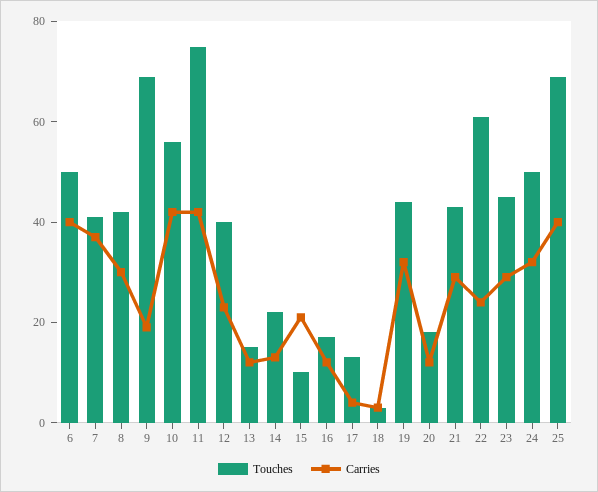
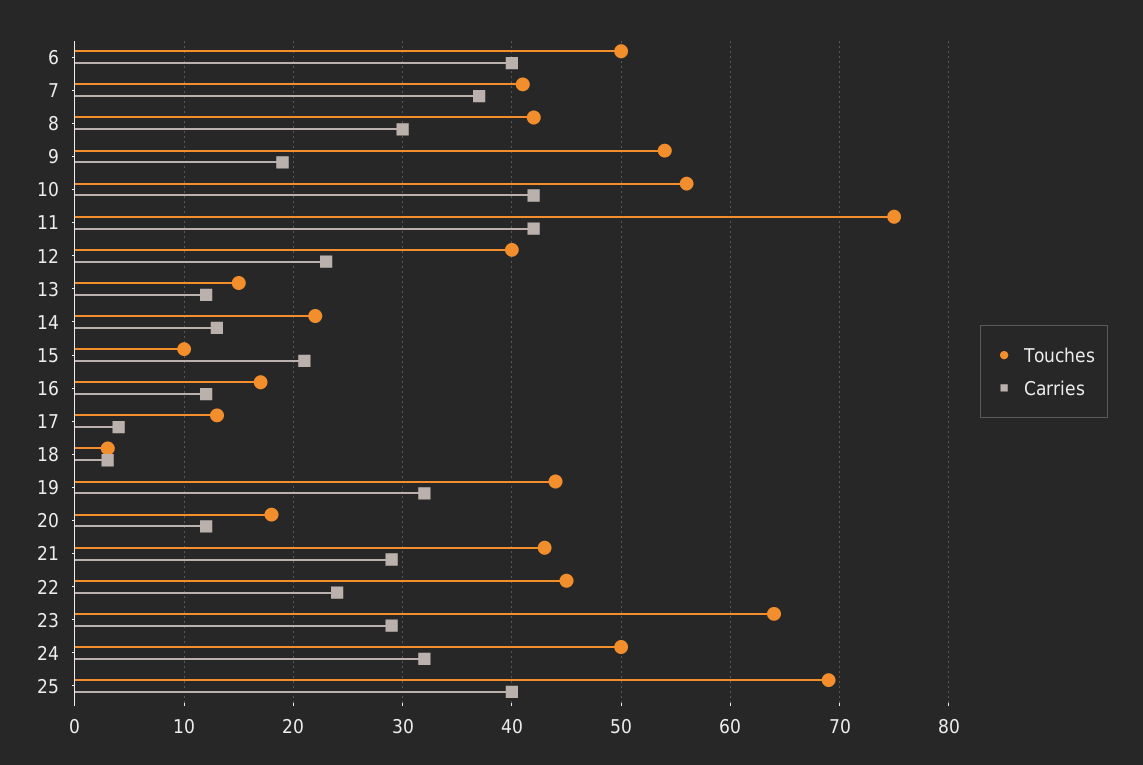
  {
    "Touches": {
      "6": 50,
      "7": 41,
      "8": 42,
-     "9": 70,
+     "9": 54,
      "10": 56,
      "11": 75,
      "12": 40,
      "13": 15,
      "14": 22,
      "15": 10,
      "16": 17,
      "17": 13,
      "18": 3,
      "19": 44,
      "20": 18,
      "21": 43,
-     "22": 60,
+     "22": 45,
-     "23": 45,
+     "23": 64,
      "24": 50,
      "25": 69
    },
    "Carries": {
      "6": 40,
      "7": 37,
      "8": 30,
      "9": 19,
      "10": 42,
      "11": 42,
      "12": 23,
      "13": 12,
      "14": 13,
      "15": 21,
      "16": 12,
      "17": 4,
      "18": 3,
      "19": 32,
      "20": 12,
      "21": 29,
      "22": 24,
      "23": 29,
      "24": 32,
      "25": 40
    }
  }

